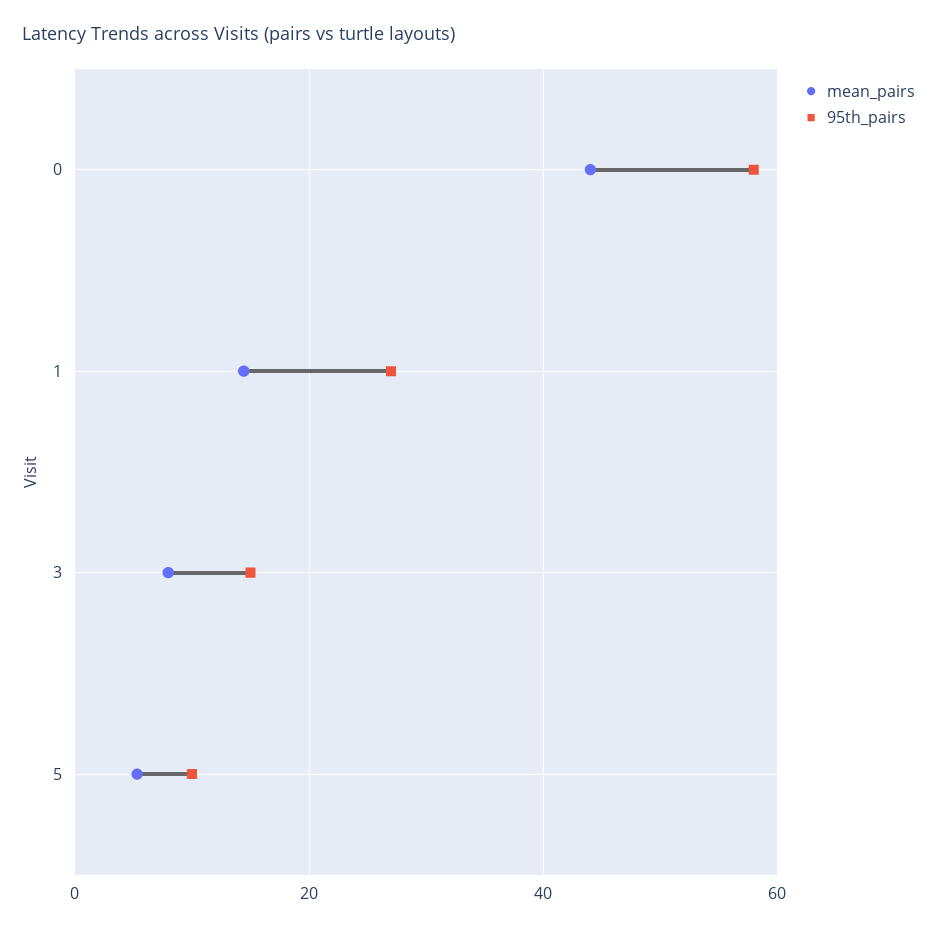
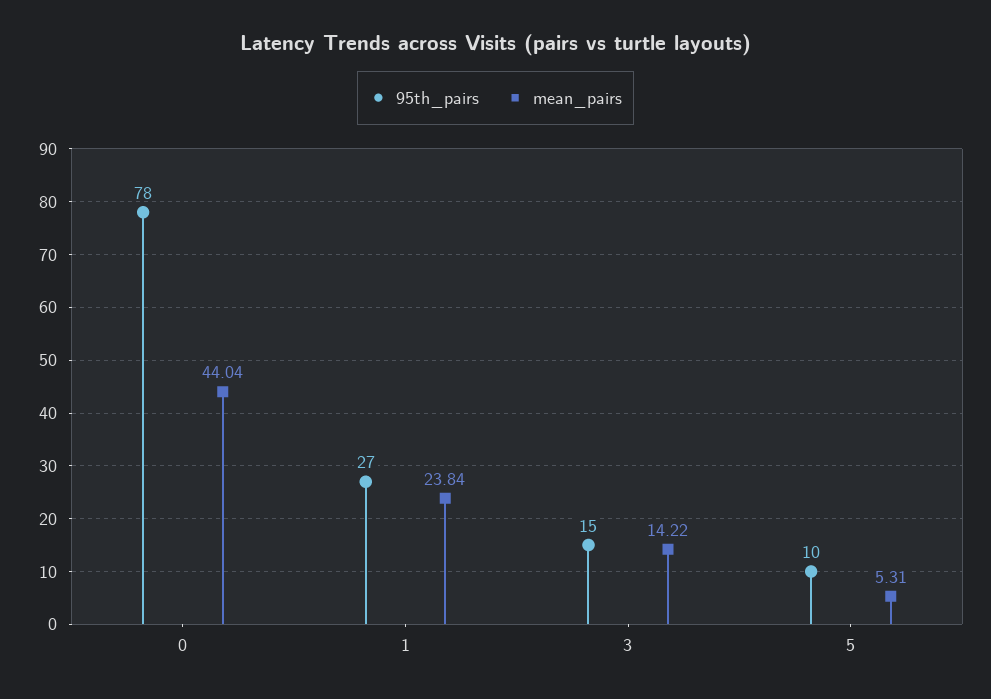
  {
    "mean_pairs": {
      "0": 44.04,
-     "1": 14,
+     "1": 23.84,
-     "3": 8,
+     "3": 14.22,
      "5": 5.31
    },
    "95th_pairs": {
-     "0": 58,
+     "0": 78,
      "1": 27,
      "3": 15,
      "5": 10
    }
  }

